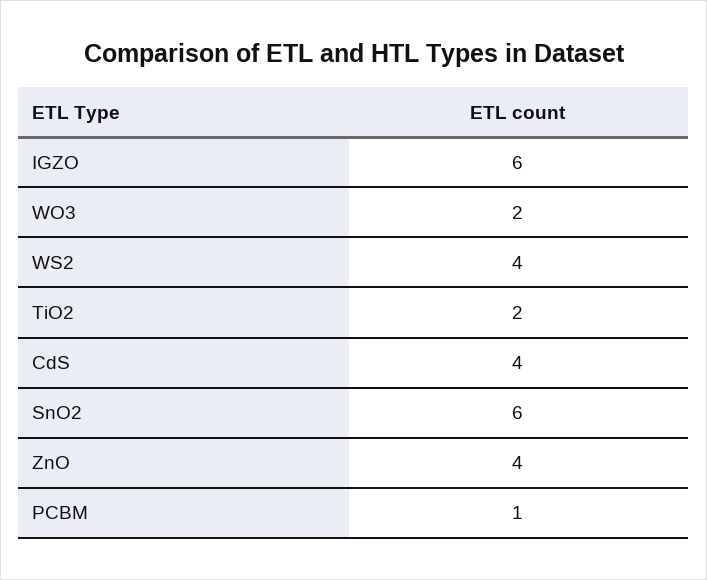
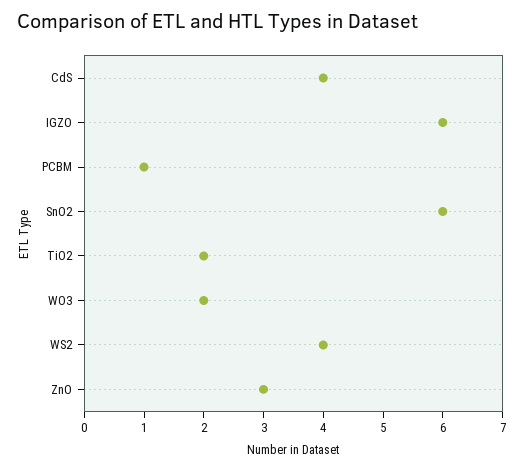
  {
    "IGZO": 6,
    "WO3": 2,
    "WS2": 4,
    "TiO2": 2,
    "CdS": 4,
    "SnO2": 6,
-   "ZnO": 4,
+   "ZnO": 3,
    "PCBM": 1
  }

